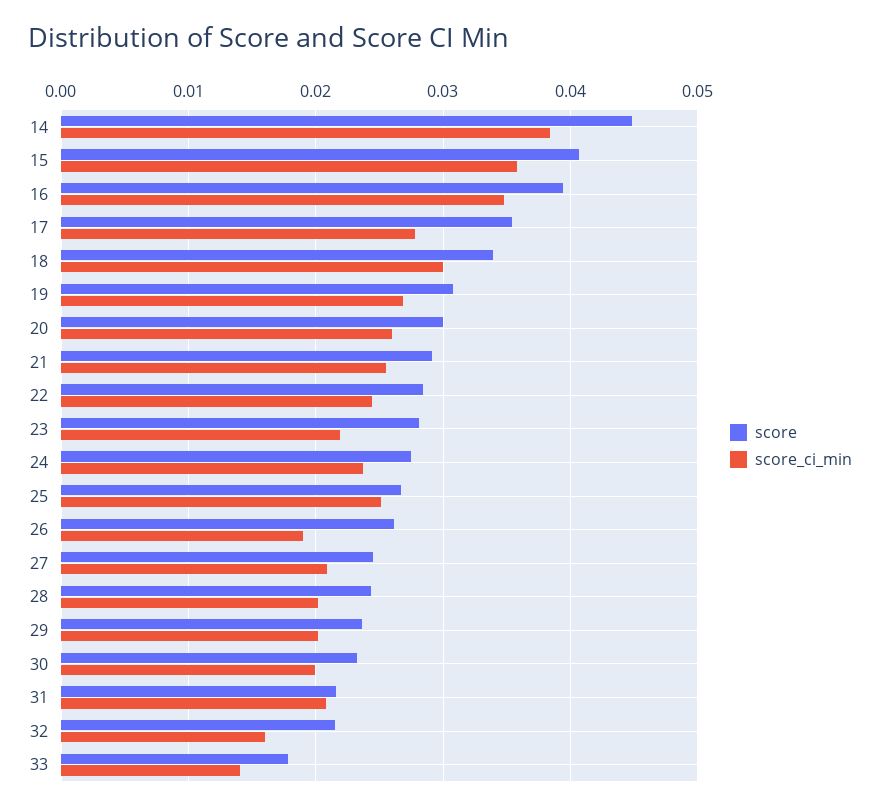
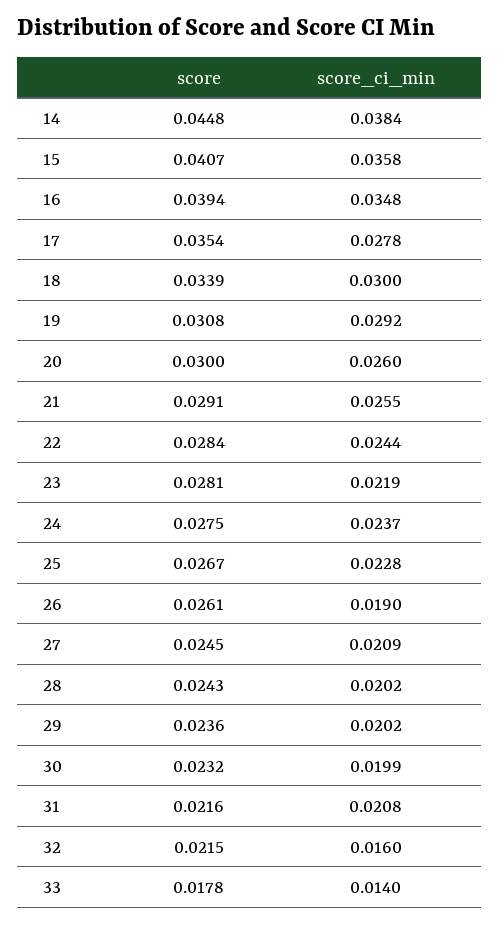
  {
    "score": {
      "14": 0.0448,
      "15": 0.0407,
      "16": 0.0394,
      "17": 0.0354,
      "18": 0.0339,
      "19": 0.0308,
      "20": 0.03,
      "21": 0.0291,
      "22": 0.0284,
      "23": 0.0281,
      "24": 0.0275,
      "25": 0.0267,
      "26": 0.0261,
      "27": 0.0245,
      "28": 0.0243,
      "29": 0.0236,
      "30": 0.0232,
      "31": 0.0216,
      "32": 0.0215,
      "33": 0.0178
    },
    "score_ci_min": {
      "14": 0.0384,
      "15": 0.0358,
      "16": 0.0348,
      "17": 0.0278,
      "18": 0.03,
-     "19": 0.027,
+     "19": 0.0292,
      "20": 0.026,
      "21": 0.0255,
      "22": 0.0244,
      "23": 0.0219,
      "24": 0.0237,
-     "25": 0.025,
+     "25": 0.0228,
      "26": 0.019,
      "27": 0.0209,
      "28": 0.0202,
      "29": 0.0202,
      "30": 0.0199,
      "31": 0.0208,
      "32": 0.016,
      "33": 0.014
    }
  }

